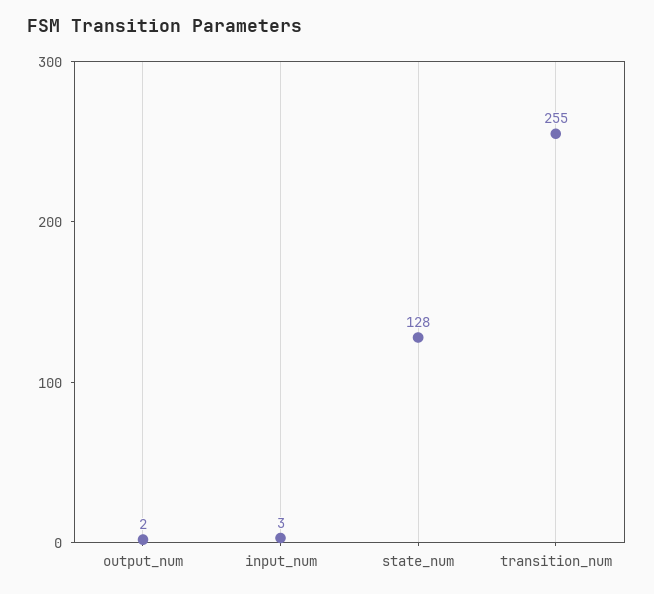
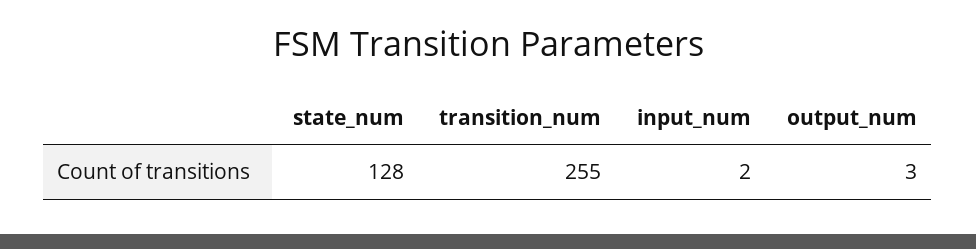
  {
-   "output_num": 2,
+   "output_num": 3,
-   "input_num": 3,
+   "input_num": 2,
    "state_num": 128,
    "transition_num": 255
  }

